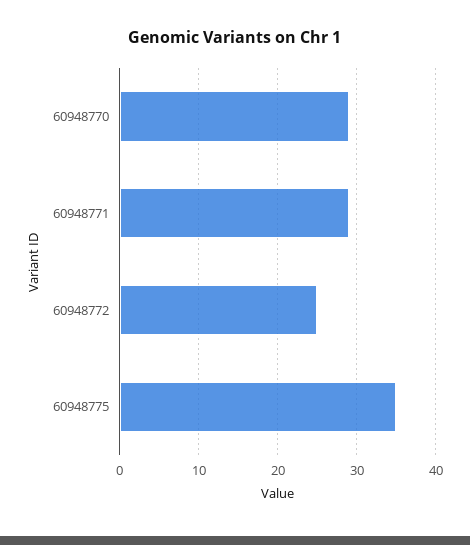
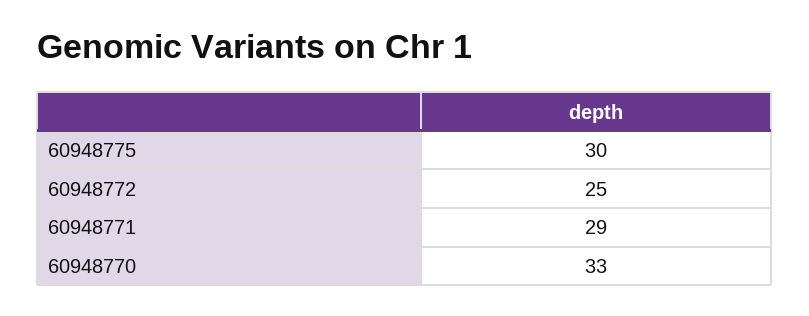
  {
-   "60948770": 29,
+   "60948770": 33,
    "60948771": 29,
    "60948772": 25,
-   "60948775": 35
+   "60948775": 30
  }

